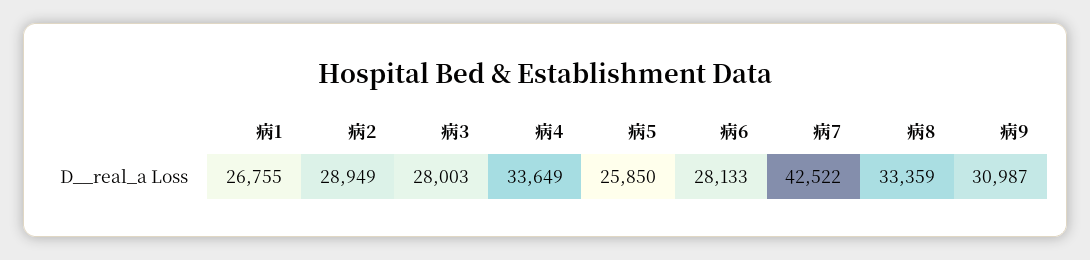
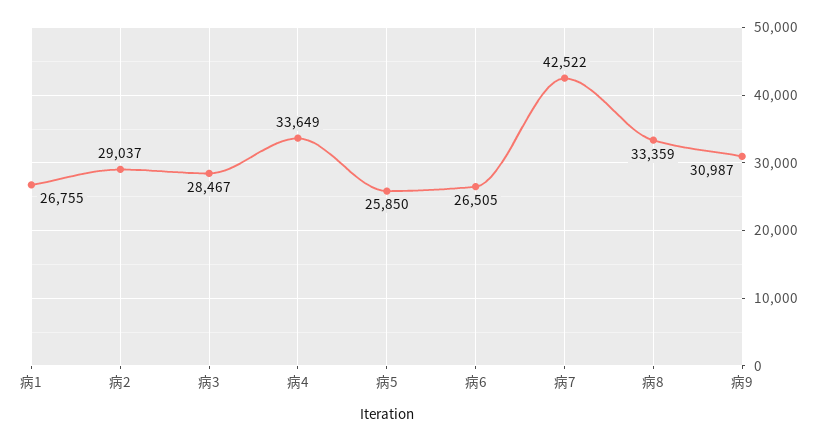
  {
    "病1": 26755,
-   "病2": 28949,
+   "病2": 29037,
-   "病3": 28003,
+   "病3": 28467,
    "病4": 33649,
    "病5": 25850,
-   "病6": 28133,
+   "病6": 26505,
    "病7": 42522,
    "病8": 33359,
    "病9": 30987
  }

